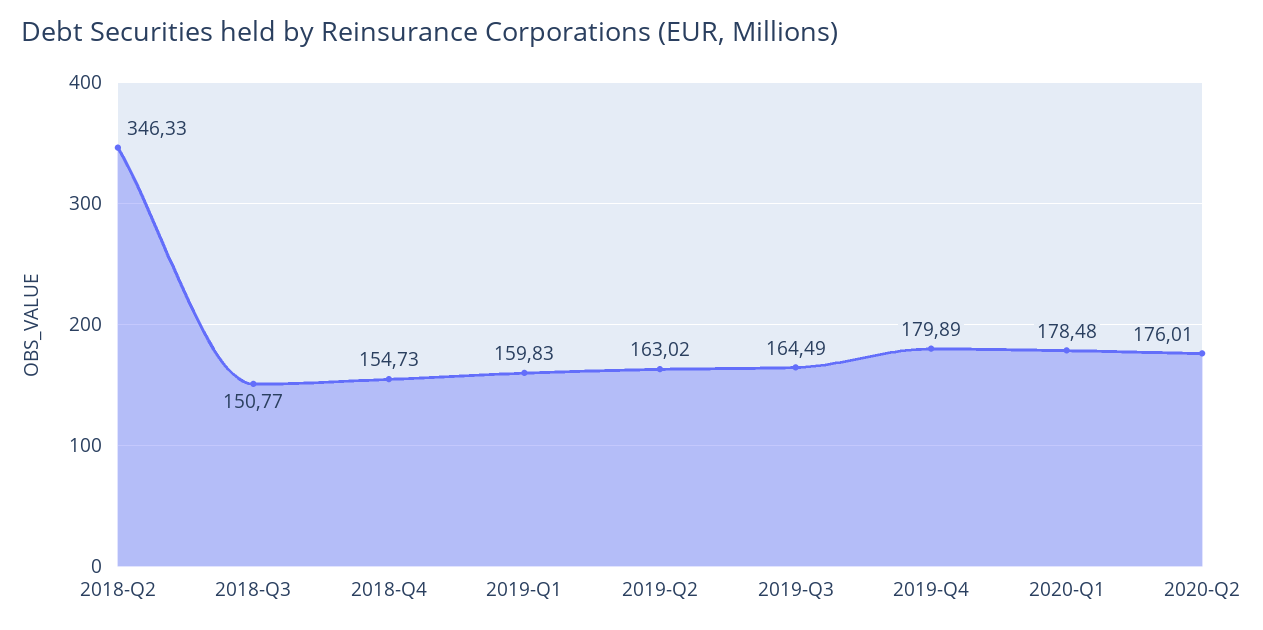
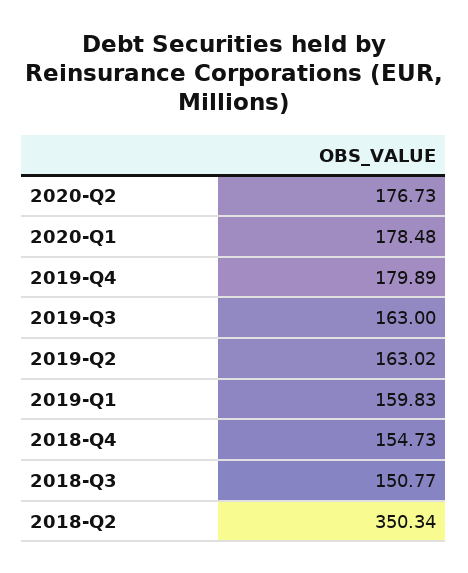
  {
-   "2018-Q2": 346.33,
+   "2018-Q2": 350.34,
    "2018-Q3": 150.77,
    "2018-Q4": 154.73,
    "2019-Q1": 159.83,
    "2019-Q2": 163.02,
-   "2019-Q3": 164.49,
+   "2019-Q3": 163,
    "2019-Q4": 179.89,
    "2020-Q1": 178.48,
-   "2020-Q2": 176.01
+   "2020-Q2": 176.73
  }

